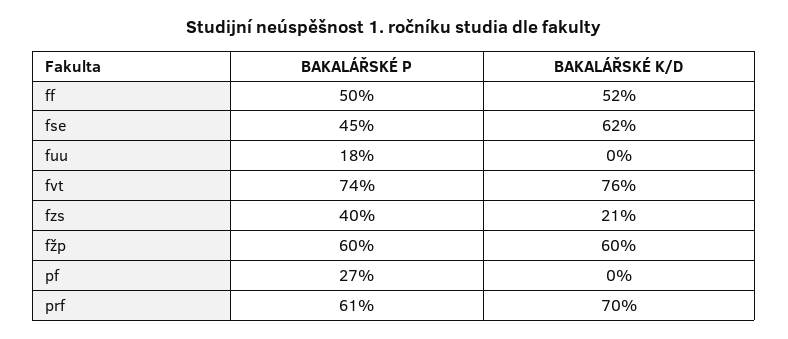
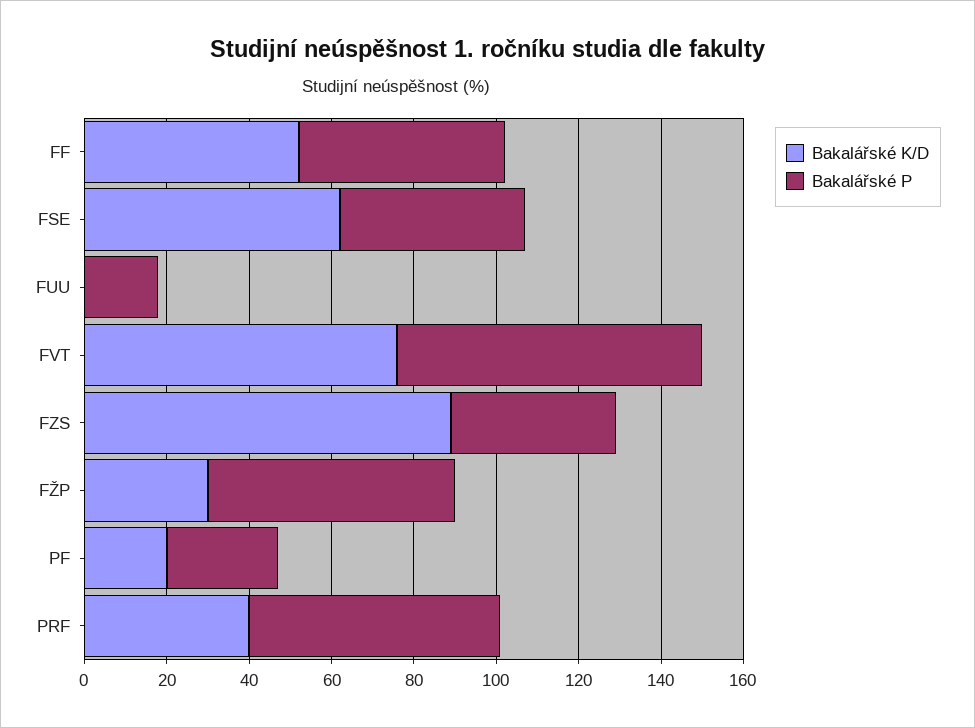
  {
    "BAKALÁŘSKÉ P": {
      "ff": 50,
      "fse": 45,
      "fuu": 18,
      "fvt": 74,
      "fzs": 40,
      "fžp": 60,
      "pf": 27,
      "prf": 61
    },
    "BAKALÁŘSKÉ K/D": {
      "ff": 52,
      "fse": 62,
      "fuu": 0,
      "fvt": 76,
-     "fzs": 21,
+     "fzs": 90,
-     "fžp": 60,
+     "fžp": 30,
-     "pf": 0,
+     "pf": 20,
-     "prf": 70
+     "prf": 40
    }
  }

